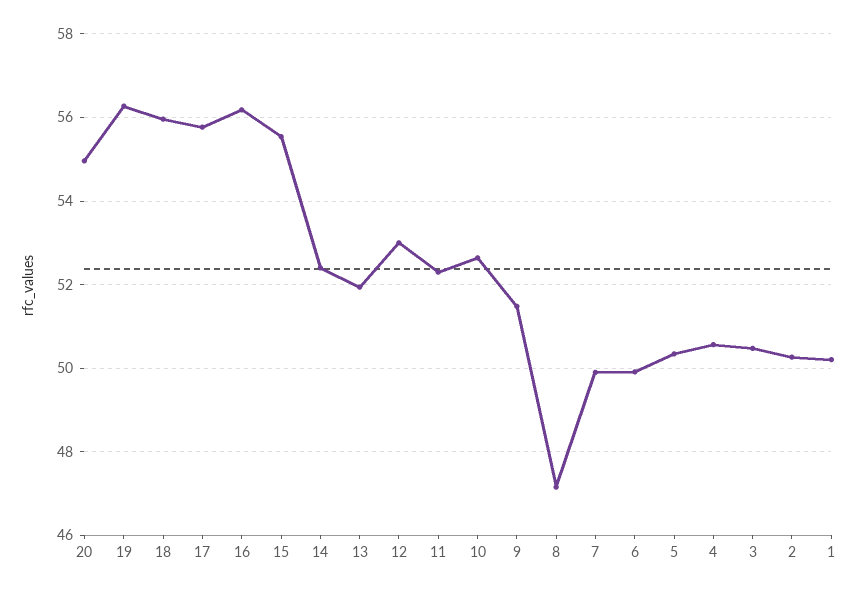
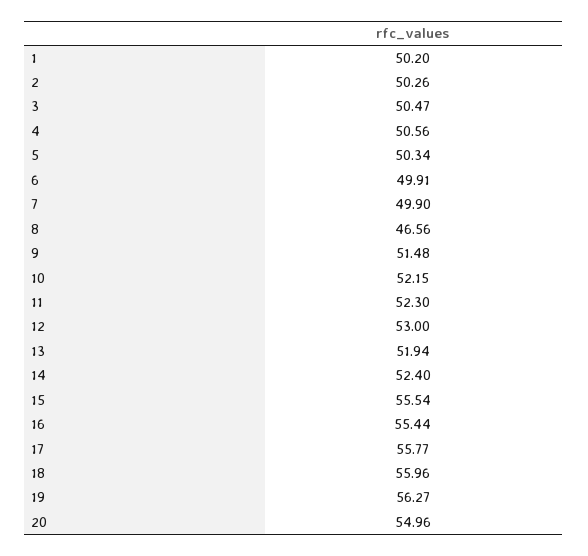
  {
    "20": 54.96,
    "19": 56.27,
    "18": 55.96,
    "17": 55.77,
-   "16": 56.2,
+   "16": 55.44,
    "15": 55.54,
    "14": 52.4,
    "13": 51.94,
    "12": 53,
    "11": 52.3,
-   "10": 52.6,
+   "10": 52.15,
    "9": 51.48,
-   "8": 47.2,
+   "8": 46.56,
    "7": 49.9,
    "6": 49.91,
    "5": 50.34,
    "4": 50.56,
    "3": 50.47,
    "2": 50.26,
    "1": 50.2
  }

